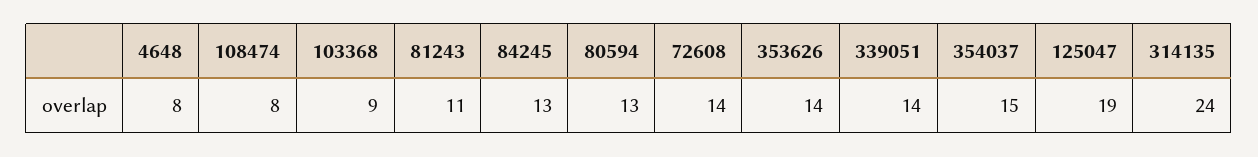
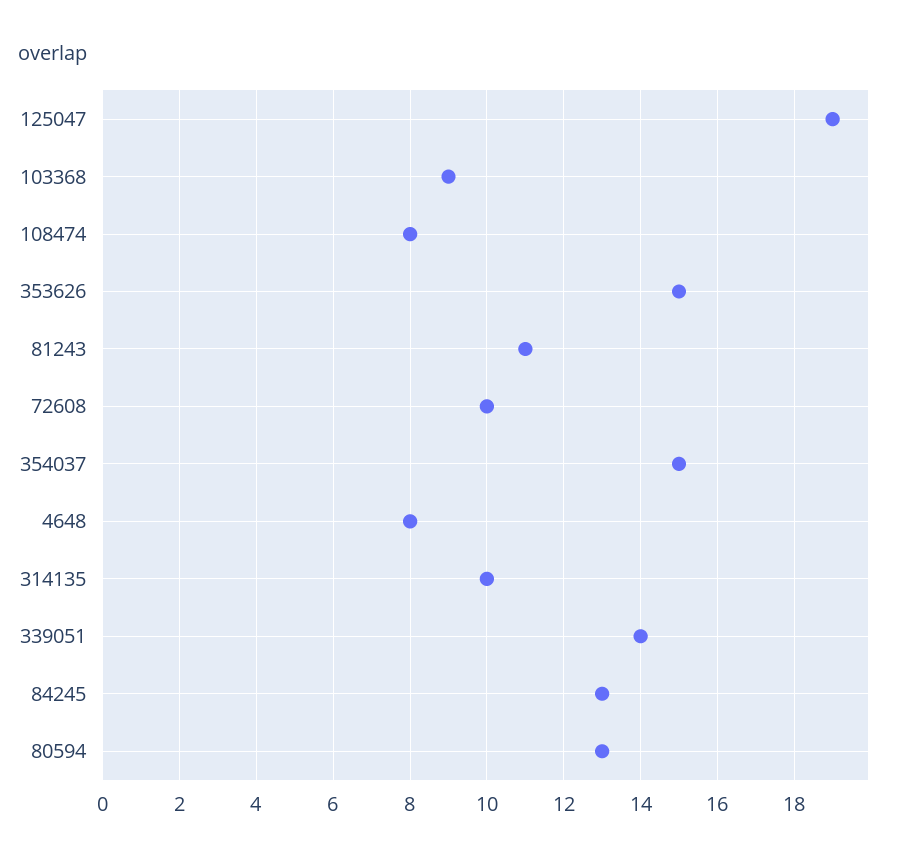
  {
    "4648": 8,
    "108474": 8,
    "103368": 9,
    "81243": 11,
    "84245": 13,
    "80594": 13,
-   "72608": 14,
+   "72608": 10,
-   "353626": 14,
+   "353626": 15,
    "339051": 14,
    "354037": 15,
    "125047": 19,
-   "314135": 24
+   "314135": 10
  }

